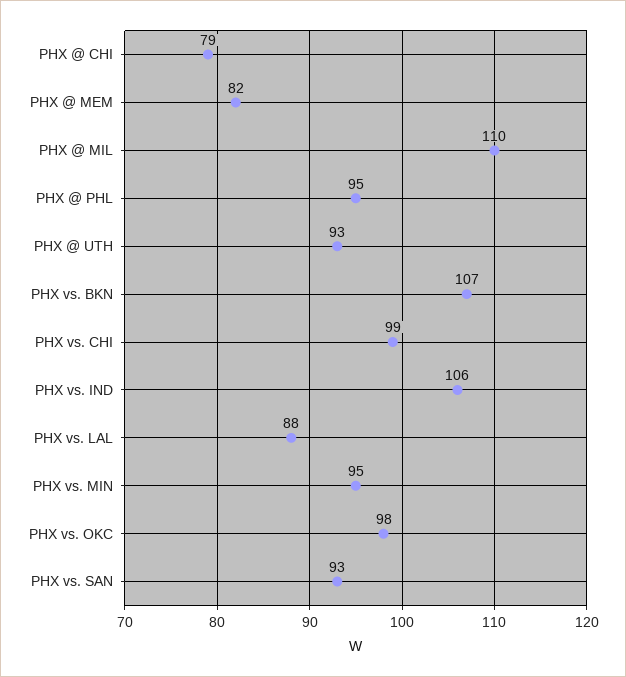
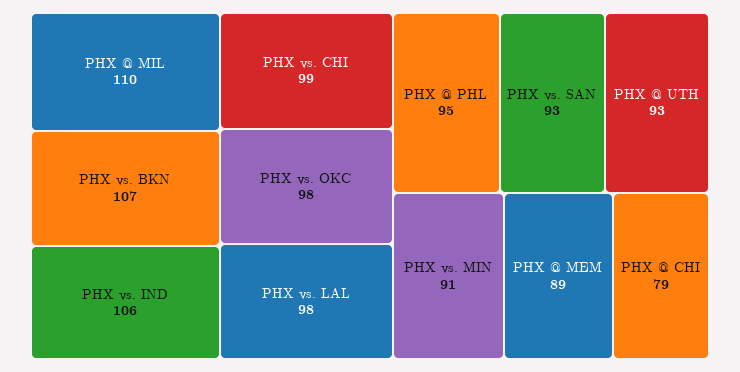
  {
    "PHX @ CHI": 79,
-   "PHX @ MEM": 82,
+   "PHX @ MEM": 89,
    "PHX @ MIL": 110,
    "PHX @ PHL": 95,
    "PHX @ UTH": 93,
    "PHX vs. BKN": 107,
    "PHX vs. CHI": 99,
    "PHX vs. IND": 106,
-   "PHX vs. LAL": 88,
+   "PHX vs. LAL": 98,
-   "PHX vs. MIN": 95,
+   "PHX vs. MIN": 91,
    "PHX vs. OKC": 98,
    "PHX vs. SAN": 93
  }

